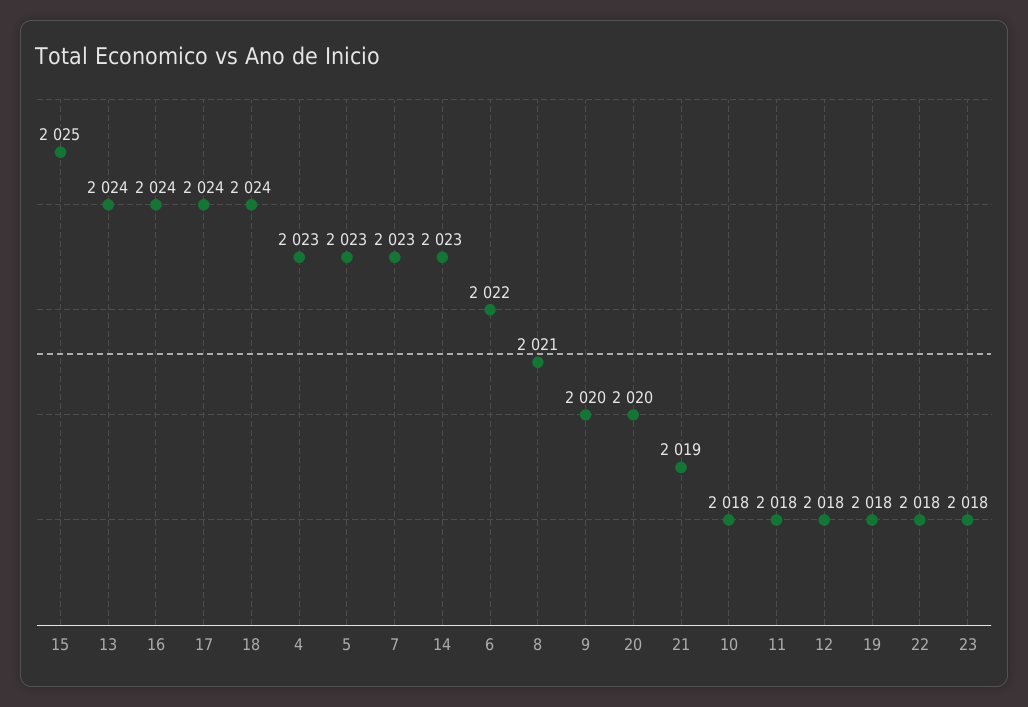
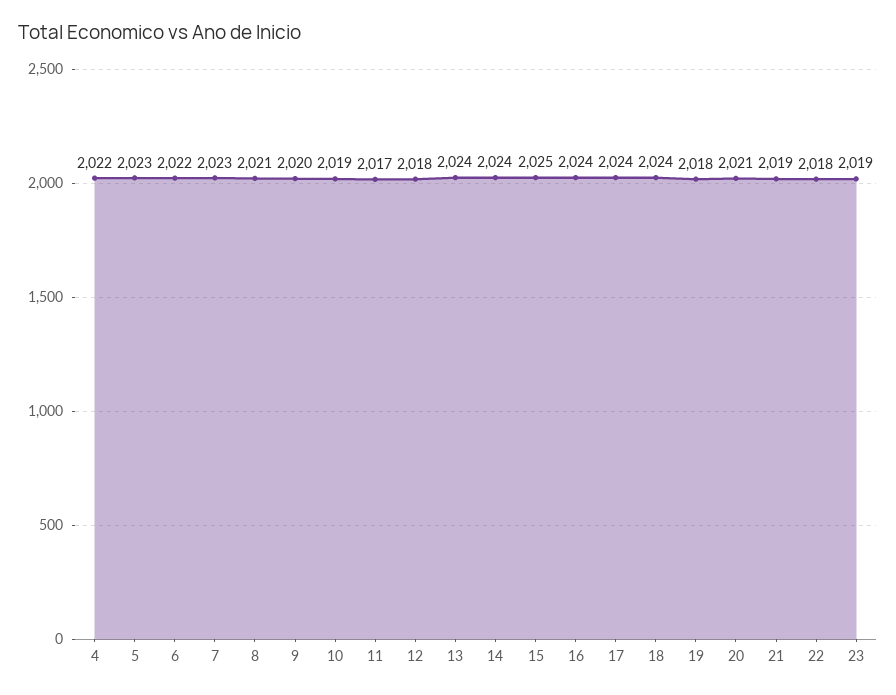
  {
    "15": 2025,
    "13": 2024,
    "16": 2024,
    "17": 2024,
    "18": 2024,
-   "4": 2023,
+   "4": 2022,
    "5": 2023,
    "7": 2023,
-   "14": 2023,
+   "14": 2024,
    "6": 2022,
    "8": 2021,
    "9": 2020,
-   "20": 2020,
+   "20": 2021,
    "21": 2019,
-   "10": 2018,
+   "10": 2019,
-   "11": 2018,
+   "11": 2017,
    "12": 2018,
    "19": 2018,
    "22": 2018,
-   "23": 2018
+   "23": 2019
  }

